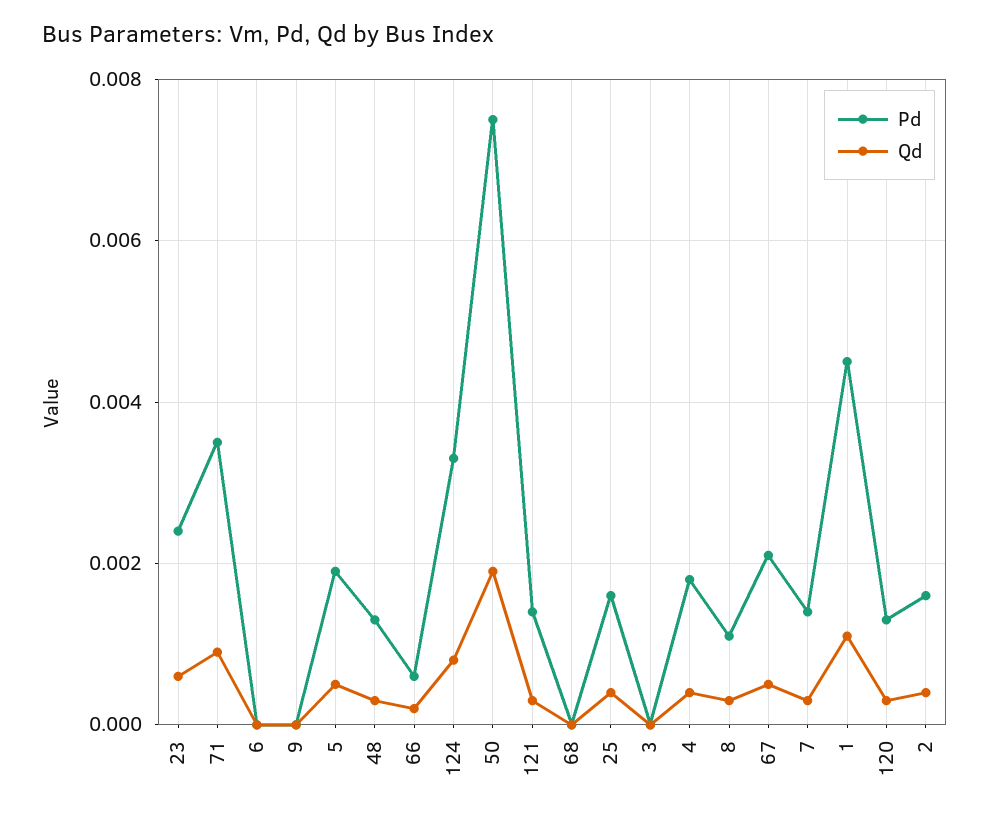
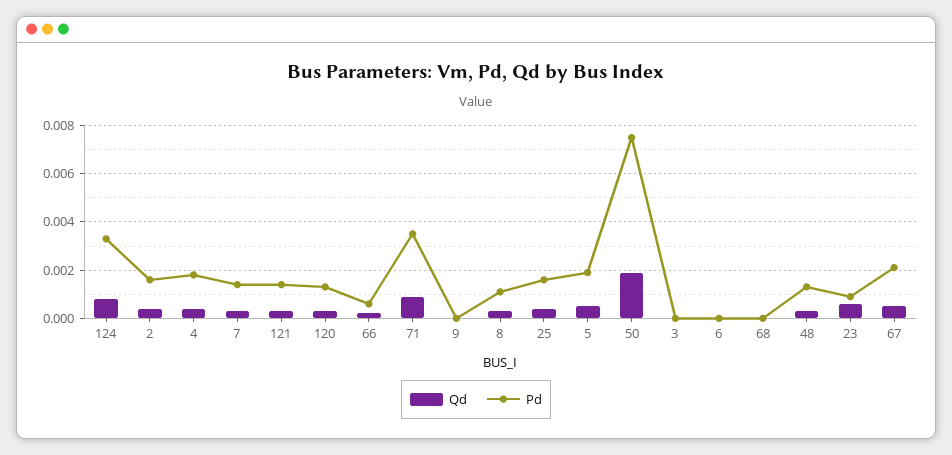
  {
    "Pd": {
-     "23": 0.0025,
+     "23": 0.001,
      "71": 0.0035,
      "6": 0,
      "9": 0,
      "5": 0.002,
      "48": 0.0015,
      "66": 0.0005,
      "124": 0.0035,
      "50": 0.0075,
      "121": 0.0015,
      "68": 0,
      "25": 0.0015,
      "3": 0,
      "4": 0.002,
      "8": 0.001,
      "67": 0.002,
      "7": 0.0015,
-     "1": 0.0045,
      "120": 0.0015,
      "2": 0.0015
    },
    "Qd": {
      "23": 0.0005,
      "71": 0.001,
      "6": 0,
      "9": 0,
      "5": 0.0005,
      "48": 0.0005,
      "66": 0,
      "124": 0.001,
      "50": 0.002,
      "121": 0.0005,
      "68": 0,
      "25": 0.0005,
      "3": 0,
      "4": 0.0005,
      "8": 0.0005,
      "67": 0.0005,
      "7": 0.0005,
-     "1": 0.001,
      "120": 0.0005,
      "2": 0.0005
    }
  }

